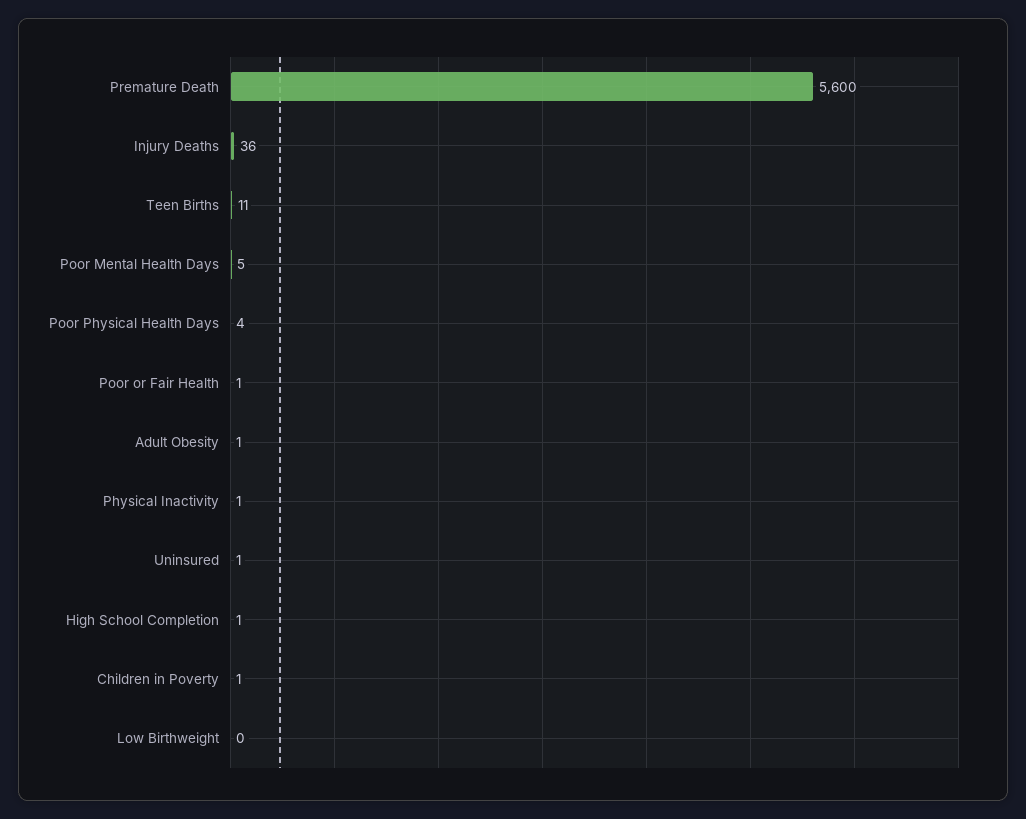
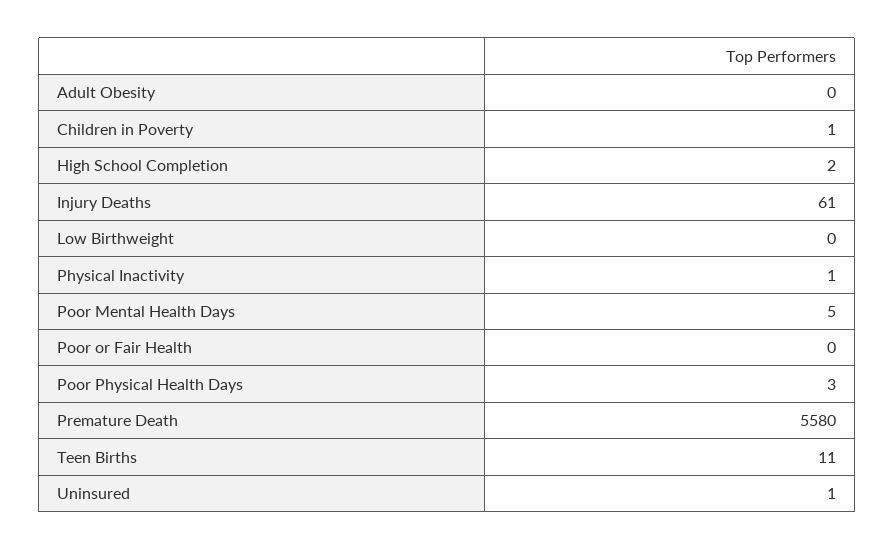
  {
-   "Premature Death": 5600,
+   "Premature Death": 5580,
-   "Injury Deaths": 36,
+   "Injury Deaths": 61,
    "Teen Births": 11,
    "Poor Mental Health Days": 5,
-   "Poor Physical Health Days": 4,
+   "Poor Physical Health Days": 3,
-   "Poor or Fair Health": 1,
+   "Poor or Fair Health": 0,
-   "Adult Obesity": 1,
+   "Adult Obesity": 0,
    "Physical Inactivity": 1,
    "Uninsured": 1,
-   "High School Completion": 1,
+   "High School Completion": 2,
    "Children in Poverty": 1,
    "Low Birthweight": 0
  }

